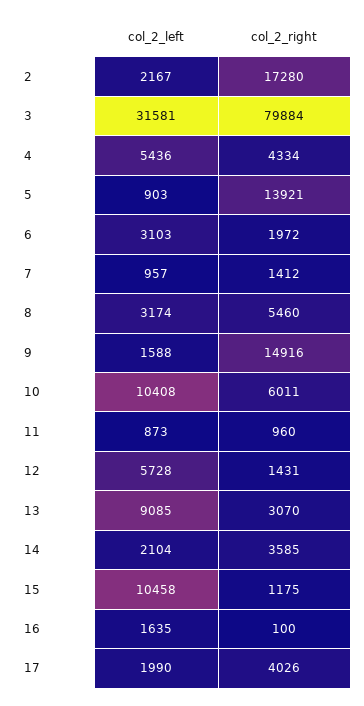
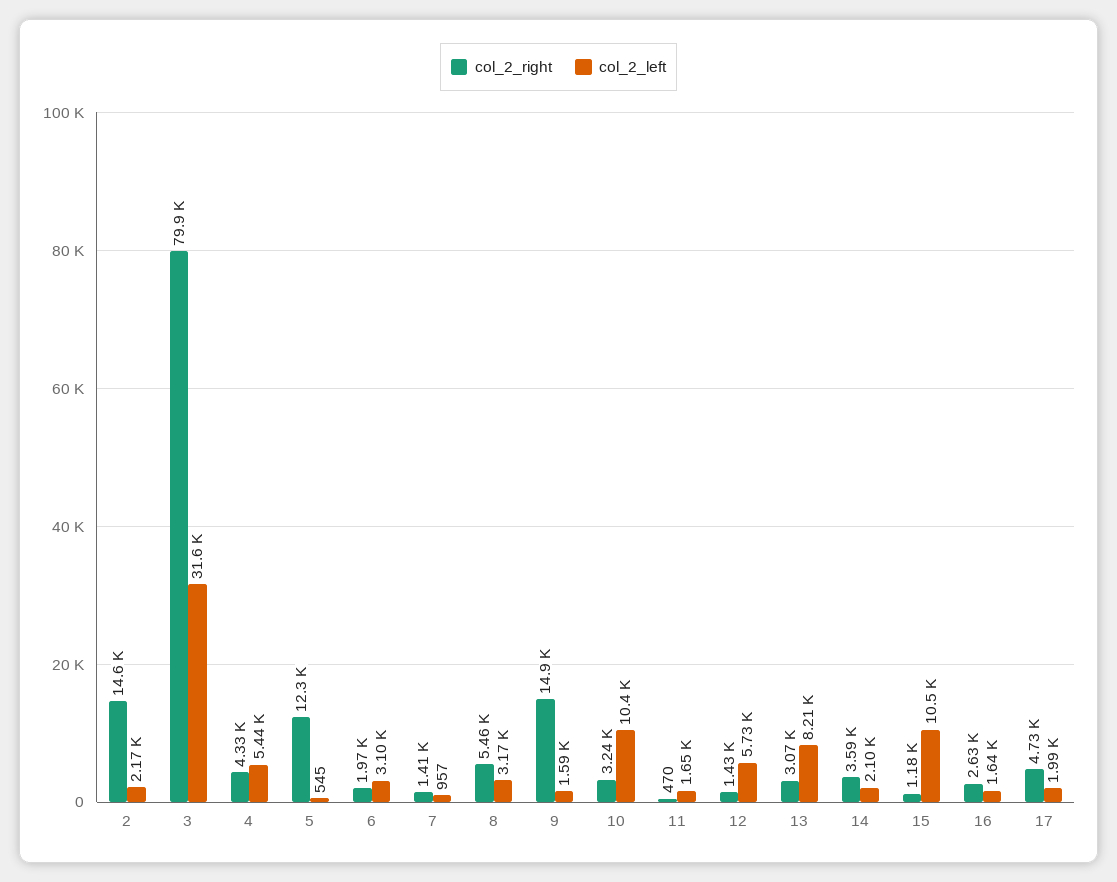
  {
    "col_2_left": {
      "2": 2167,
      "3": 31581,
      "4": 5436,
-     "5": 903,
+     "5": 545,
      "6": 3103,
      "7": 957,
      "8": 3174,
      "9": 1588,
      "10": 10408,
-     "11": 873,
+     "11": 1650,
      "12": 5728,
-     "13": 9085,
+     "13": 8210,
      "14": 2104,
      "15": 10458,
      "16": 1635,
      "17": 1990
    },
    "col_2_right": {
-     "2": 17280,
+     "2": 14600,
      "3": 79884,
      "4": 4334,
-     "5": 13921,
+     "5": 12300,
      "6": 1972,
      "7": 1412,
      "8": 5460,
      "9": 14916,
-     "10": 6011,
+     "10": 3240,
-     "11": 960,
+     "11": 470,
      "12": 1431,
      "13": 3070,
      "14": 3585,
      "15": 1175,
-     "16": 100,
+     "16": 2630,
-     "17": 4026
+     "17": 4730
    }
  }

